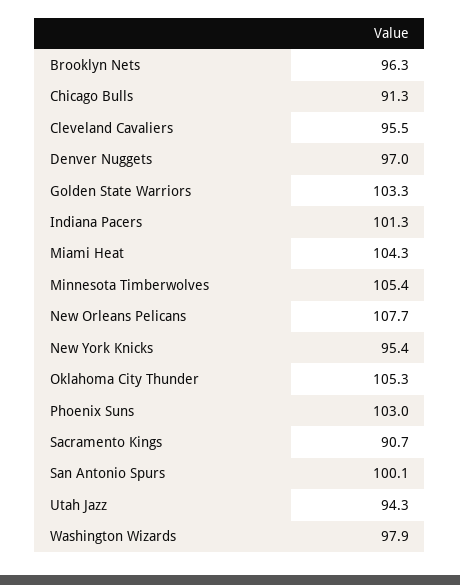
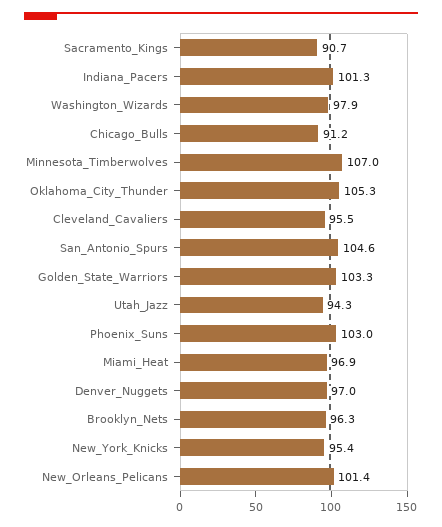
  {
    "Brooklyn Nets": 96.3,
-   "Chicago Bulls": 91.3,
+   "Chicago Bulls": 91.2,
    "Cleveland Cavaliers": 95.5,
    "Denver Nuggets": 97,
    "Golden State Warriors": 103.3,
    "Indiana Pacers": 101.3,
-   "Miami Heat": 104.3,
+   "Miami Heat": 96.9,
-   "Minnesota Timberwolves": 105.4,
+   "Minnesota Timberwolves": 107,
-   "New Orleans Pelicans": 107.7,
+   "New Orleans Pelicans": 101.4,
    "New York Knicks": 95.4,
    "Oklahoma City Thunder": 105.3,
    "Phoenix Suns": 103,
    "Sacramento Kings": 90.7,
-   "San Antonio Spurs": 100.1,
+   "San Antonio Spurs": 104.6,
    "Utah Jazz": 94.3,
    "Washington Wizards": 97.9
  }

